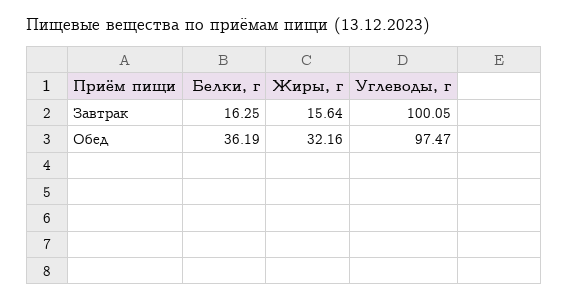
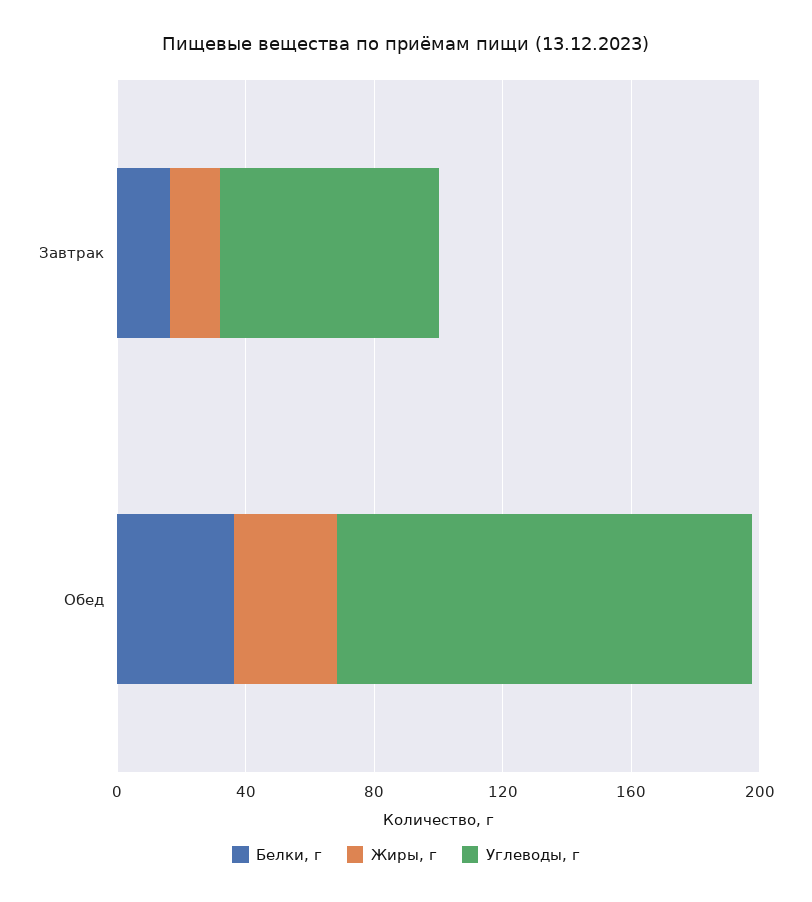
  {
    "Белки, г": {
      "Завтрак": 16.25,
      "Обед": 36.19
    },
    "Жиры, г": {
      "Завтрак": 15.64,
      "Обед": 32.16
    },
    "Углеводы, г": {
-     "Завтрак": 100.05,
+     "Завтрак": 70,
-     "Обед": 97.47
+     "Обед": 130
    }
  }

